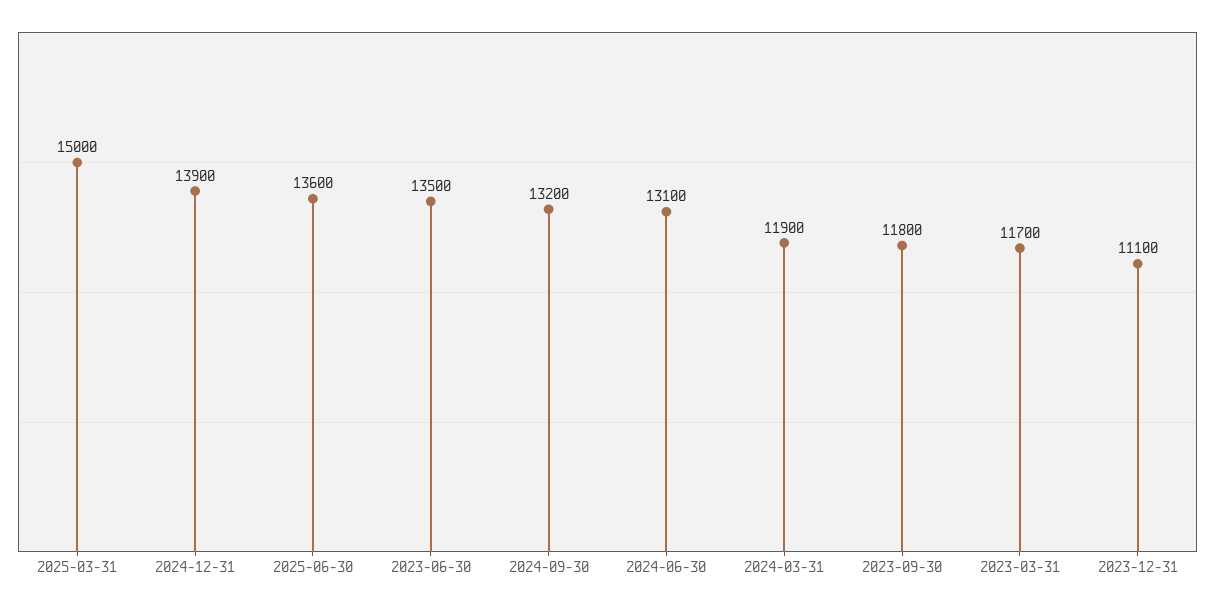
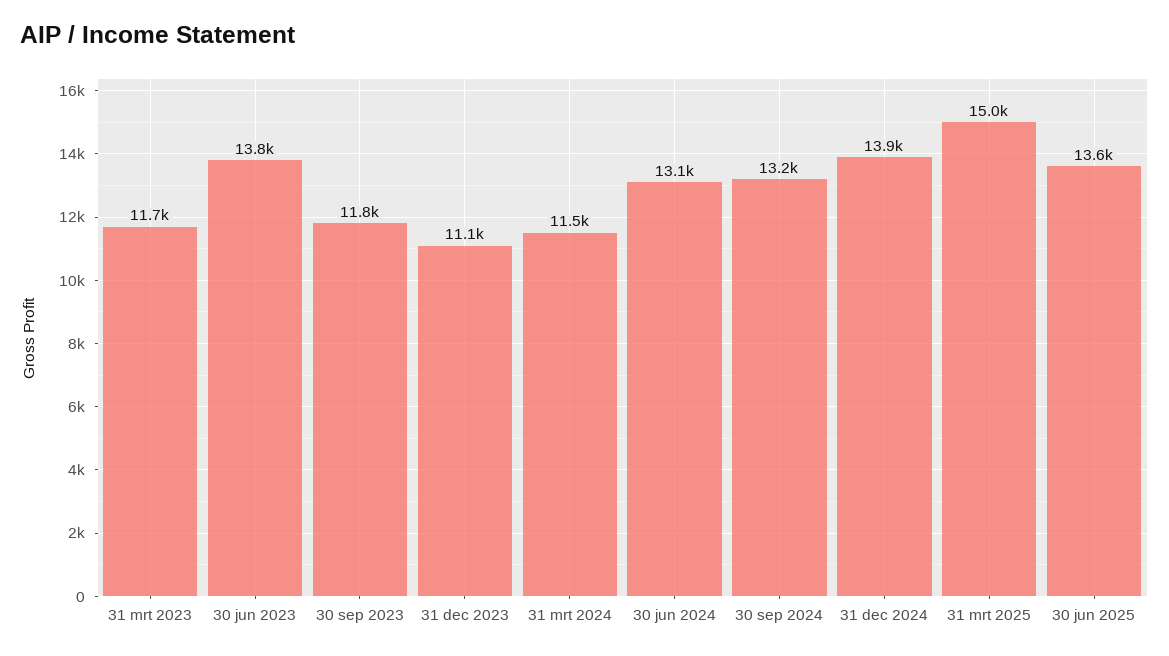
  {
    "2025-03-31": 15000,
    "2024-12-31": 13900,
    "2025-06-30": 13600,
-   "2023-06-30": 13500,
+   "2023-06-30": 13800,
    "2024-09-30": 13200,
    "2024-06-30": 13100,
-   "2024-03-31": 11900,
+   "2024-03-31": 11500,
    "2023-09-30": 11800,
    "2023-03-31": 11700,
    "2023-12-31": 11100
  }

